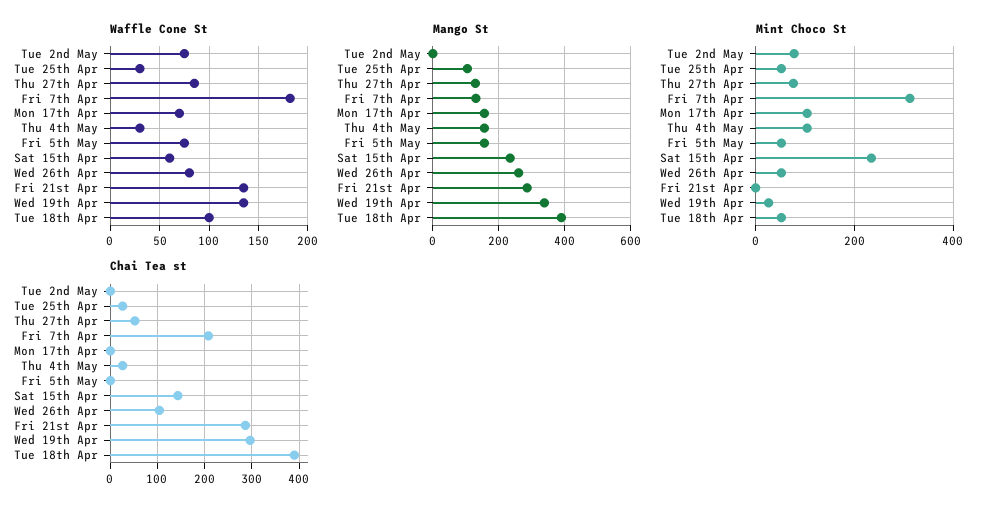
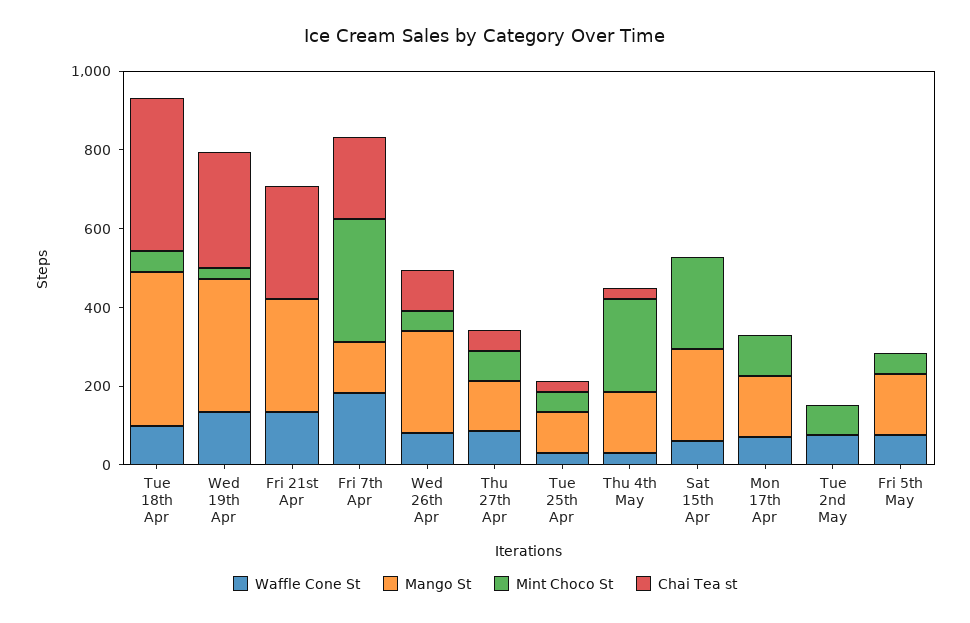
  {
    "Waffle Cone St": {
      "Tue 2nd May": 80,
      "Tue 25th Apr": 30,
      "Thu 27th Apr": 90,
      "Fri 7th Apr": 180,
      "Mon 17th Apr": 70,
      "Thu 4th May": 30,
      "Fri 5th May": 80,
      "Sat 15th Apr": 60,
      "Wed 26th Apr": 80,
      "Fri 21st Apr": 140,
      "Wed 19th Apr": 140,
      "Tue 18th Apr": 100
    },
    "Mango St": {
      "Tue 2nd May": 0,
      "Tue 25th Apr": 100,
      "Thu 27th Apr": 120,
      "Fri 7th Apr": 140,
      "Mon 17th Apr": 160,
      "Thu 4th May": 160,
      "Fri 5th May": 160,
      "Sat 15th Apr": 240,
      "Wed 26th Apr": 260,
      "Fri 21st Apr": 280,
      "Wed 19th Apr": 340,
      "Tue 18th Apr": 400
    },
    "Mint Choco St": {
      "Tue 2nd May": 80,
      "Tue 25th Apr": 60,
      "Thu 27th Apr": 80,
      "Fri 7th Apr": 320,
      "Mon 17th Apr": 100,
-     "Thu 4th May": 100,
+     "Thu 4th May": 250,
      "Fri 5th May": 60,
      "Sat 15th Apr": 240,
      "Wed 26th Apr": 60,
      "Fri 21st Apr": 0,
      "Wed 19th Apr": 20,
      "Tue 18th Apr": 60
    },
    "Chai Tea st": {
      "Tue 2nd May": 0,
      "Tue 25th Apr": 20,
      "Thu 27th Apr": 60,
      "Fri 7th Apr": 200,
      "Mon 17th Apr": 0,
      "Thu 4th May": 20,
      "Fri 5th May": 0,
-     "Sat 15th Apr": 140,
+     "Sat 15th Apr": 0,
      "Wed 26th Apr": 100,
      "Fri 21st Apr": 280,
      "Wed 19th Apr": 300,
      "Tue 18th Apr": 400
    }
  }

